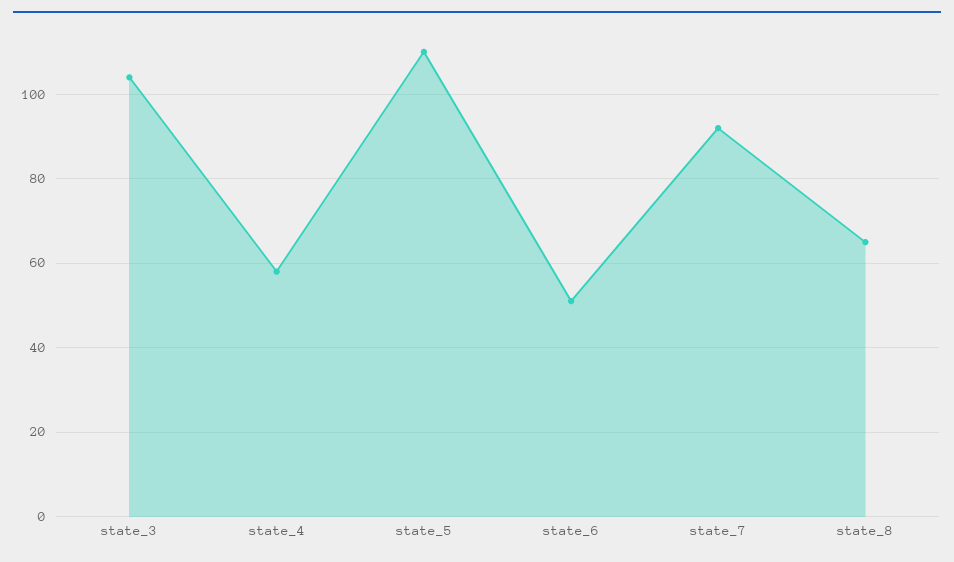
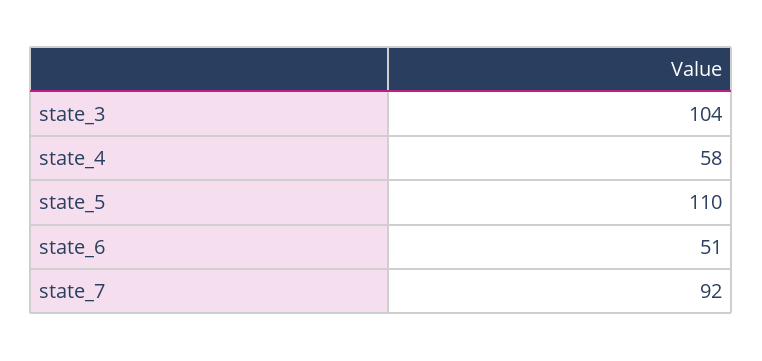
  {
    "state_3": 104,
    "state_4": 58,
    "state_5": 110,
    "state_6": 51,
-   "state_7": 92,
+   "state_7": 92
-   "state_8": 65
  }

